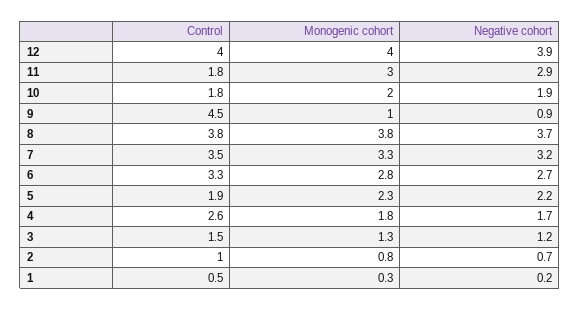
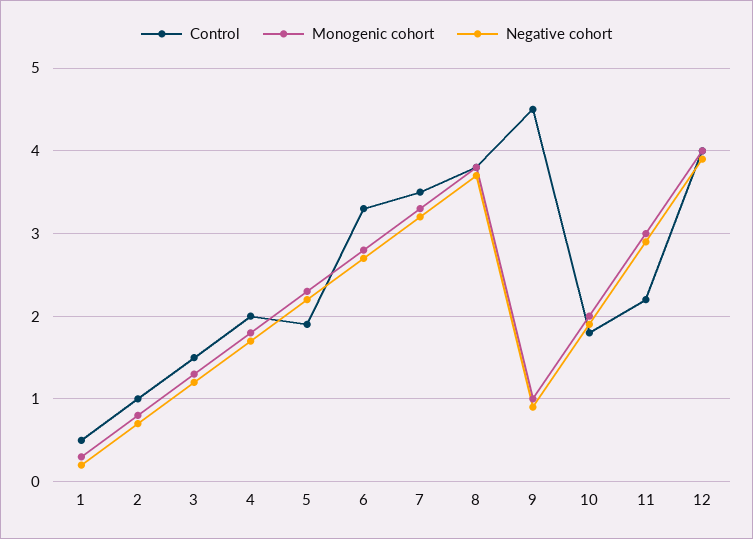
  {
    "Control": {
      "12": 4,
-     "11": 1.8,
+     "11": 2.2,
      "10": 1.8,
      "9": 4.5,
      "8": 3.8,
      "7": 3.5,
      "6": 3.3,
      "5": 1.9,
-     "4": 2.6,
+     "4": 2,
      "3": 1.5,
      "2": 1,
      "1": 0.5
    },
    "Monogenic cohort": {
      "12": 4,
      "11": 3,
      "10": 2,
      "9": 1,
      "8": 3.8,
      "7": 3.3,
      "6": 2.8,
      "5": 2.3,
      "4": 1.8,
      "3": 1.3,
      "2": 0.8,
      "1": 0.3
    },
    "Negative cohort": {
      "12": 3.9,
      "11": 2.9,
      "10": 1.9,
      "9": 0.9,
      "8": 3.7,
      "7": 3.2,
      "6": 2.7,
      "5": 2.2,
      "4": 1.7,
      "3": 1.2,
      "2": 0.7,
      "1": 0.2
    }
  }

